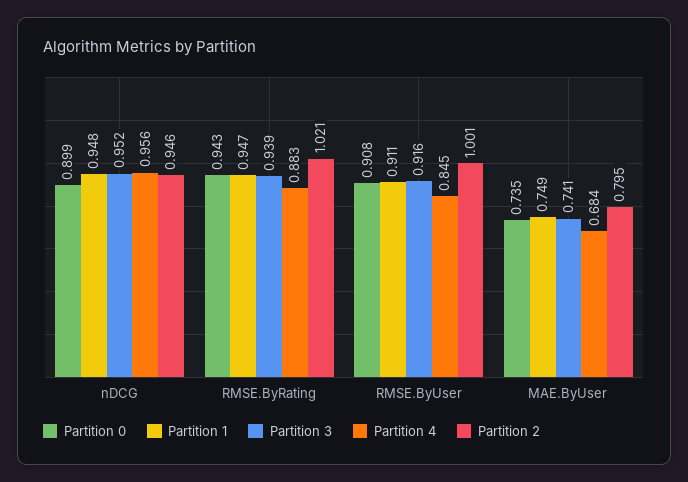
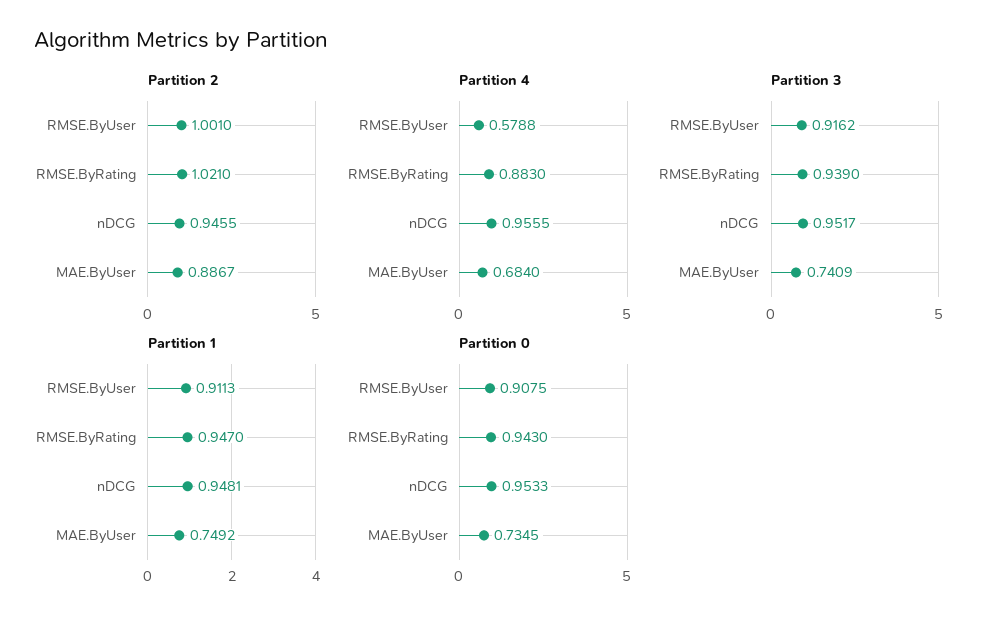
  {
    "Partition 0": {
-     "nDCG": 0.899,
+     "nDCG": 0.9533,
      "RMSE.ByRating": 0.943,
      "RMSE.ByUser": 0.9075,
      "MAE.ByUser": 0.7345
    },
    "Partition 1": {
      "nDCG": 0.9481,
      "RMSE.ByRating": 0.947,
      "RMSE.ByUser": 0.9113,
      "MAE.ByUser": 0.7492
    },
    "Partition 3": {
      "nDCG": 0.9517,
      "RMSE.ByRating": 0.939,
      "RMSE.ByUser": 0.9162,
      "MAE.ByUser": 0.7409
    },
    "Partition 4": {
      "nDCG": 0.9555,
      "RMSE.ByRating": 0.883,
-     "RMSE.ByUser": 0.845,
+     "RMSE.ByUser": 0.5788,
      "MAE.ByUser": 0.684
    },
    "Partition 2": {
      "nDCG": 0.9455,
      "RMSE.ByRating": 1.021,
      "RMSE.ByUser": 1.001,
-     "MAE.ByUser": 0.795
+     "MAE.ByUser": 0.8867
    }
  }

